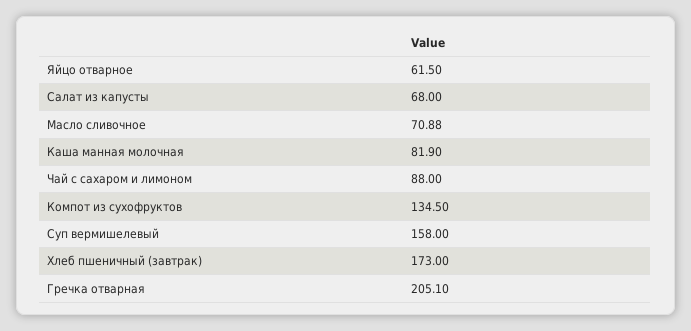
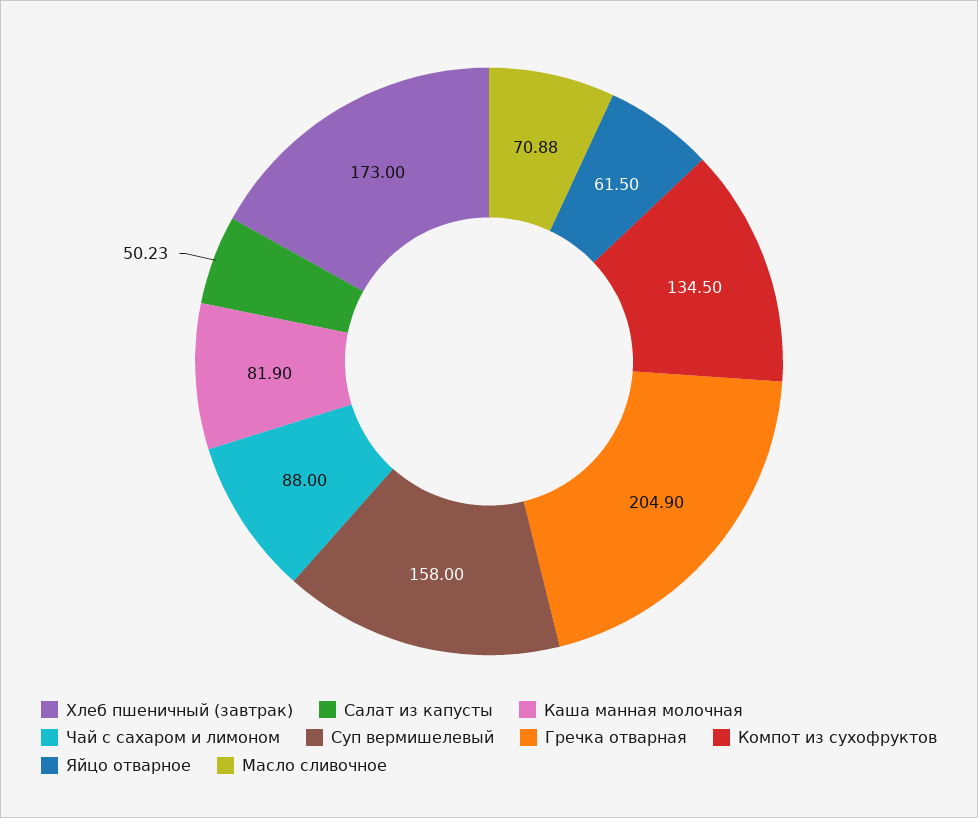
  {
    "Яйцо отварное": 61.5,
-   "Салат из капусты": 68,
+   "Салат из капусты": 50.23,
    "Масло сливочное": 70.88,
    "Каша манная молочная": 81.9,
    "Чай с сахаром и лимоном": 88,
    "Компот из сухофруктов": 134.5,
    "Суп вермишелевый": 158,
    "Хлеб пшеничный (завтрак)": 173,
-   "Гречка отварная": 205.1
+   "Гречка отварная": 204.9
  }

